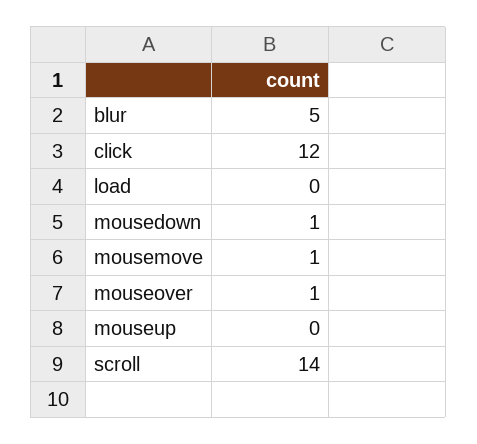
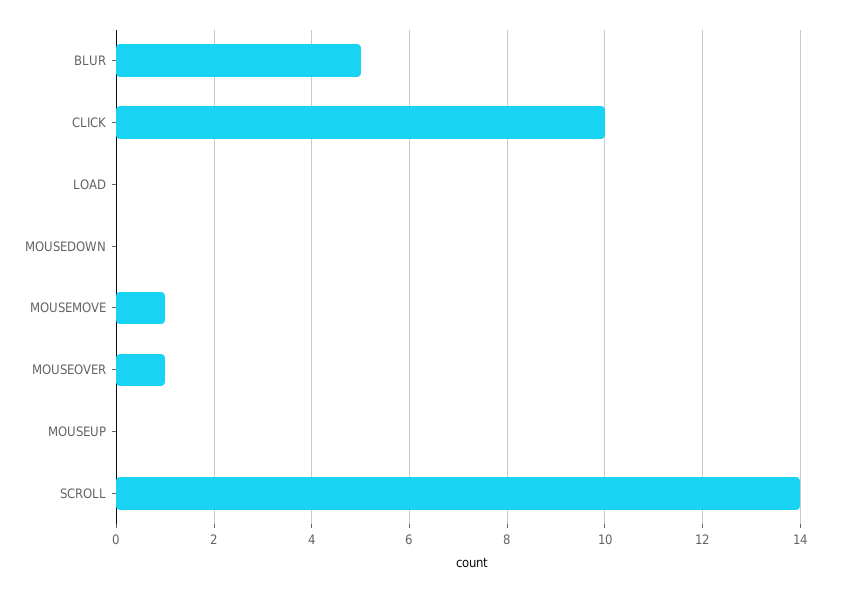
  {
    "blur": 5,
-   "click": 12,
+   "click": 10,
    "load": 0,
-   "mousedown": 1,
+   "mousedown": 0,
    "mousemove": 1,
    "mouseover": 1,
    "mouseup": 0,
    "scroll": 14
  }

